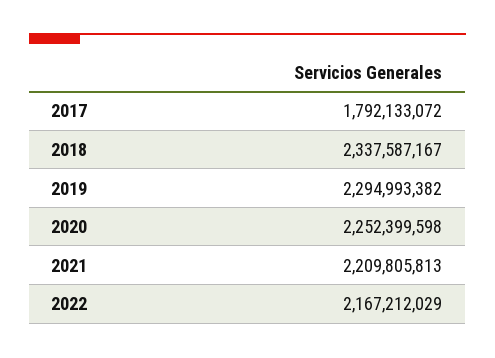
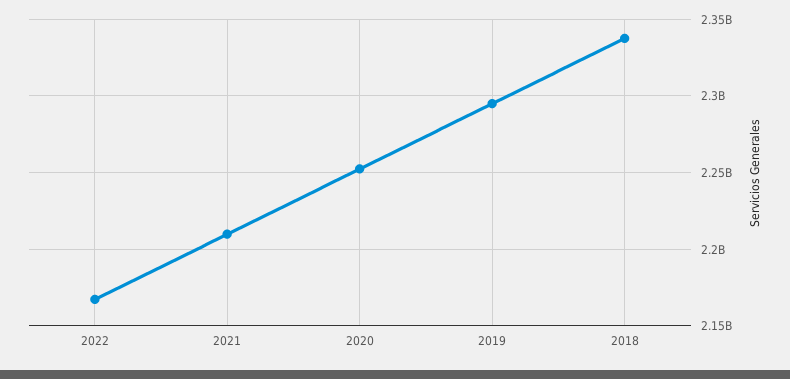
  {
-   "2017": 1792133072,
    "2018": 2337587167,
    "2019": 2294993382,
    "2020": 2252399598,
    "2021": 2209805813,
    "2022": 2167212029
  }

